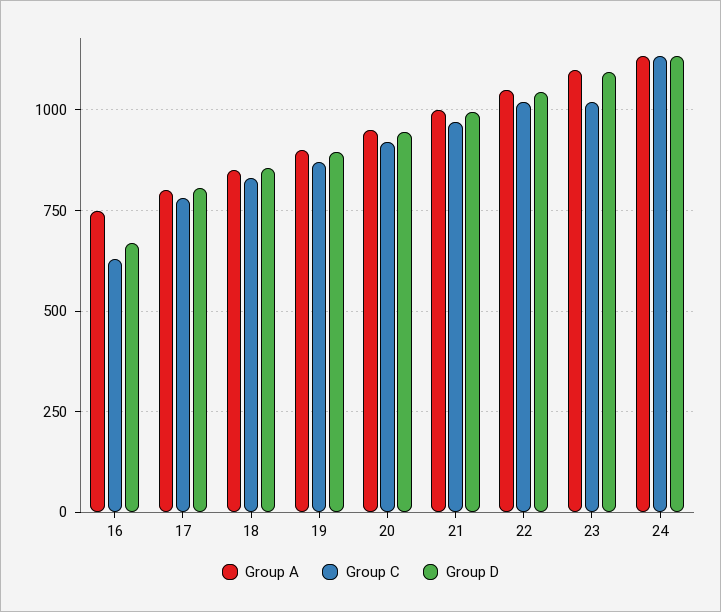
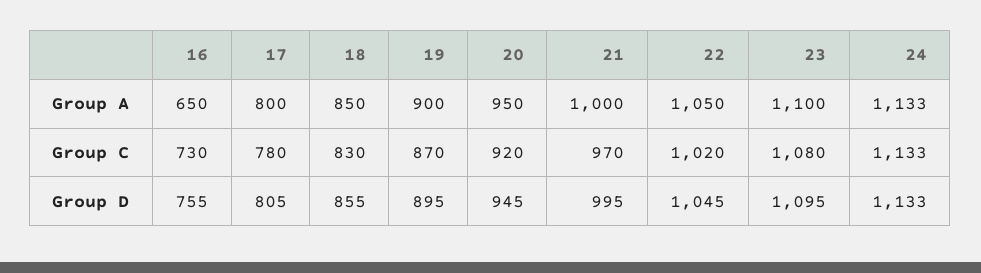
  {
    "Group A": {
-     "16": 750,
+     "16": 650,
      "17": 800,
      "18": 850,
      "19": 900,
      "20": 950,
      "21": 1000,
      "22": 1050,
      "23": 1100,
      "24": 1133
    },
    "Group C": {
-     "16": 625,
+     "16": 730,
      "17": 780,
      "18": 830,
      "19": 870,
      "20": 920,
      "21": 970,
      "22": 1020,
-     "23": 1025,
+     "23": 1080,
      "24": 1133
    },
    "Group D": {
-     "16": 675,
+     "16": 755,
      "17": 805,
      "18": 855,
      "19": 895,
      "20": 945,
      "21": 995,
      "22": 1045,
      "23": 1095,
      "24": 1133
    }
  }

